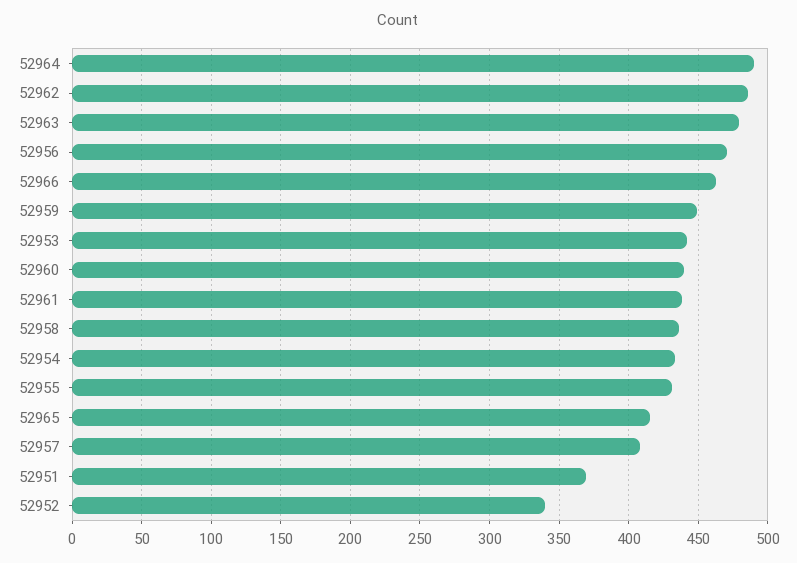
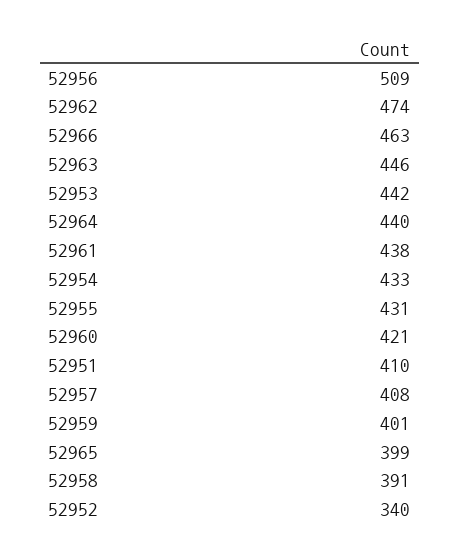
  {
-   "52964": 490,
+   "52964": 440,
-   "52962": 485,
+   "52962": 474,
-   "52963": 480,
+   "52963": 446,
-   "52956": 470,
+   "52956": 509,
    "52966": 463,
-   "52959": 450,
+   "52959": 401,
    "52953": 442,
-   "52960": 440,
+   "52960": 421,
    "52961": 438,
-   "52958": 435,
+   "52958": 391,
    "52954": 433,
    "52955": 431,
-   "52965": 415,
+   "52965": 399,
    "52957": 408,
-   "52951": 370,
+   "52951": 410,
    "52952": 340
  }

